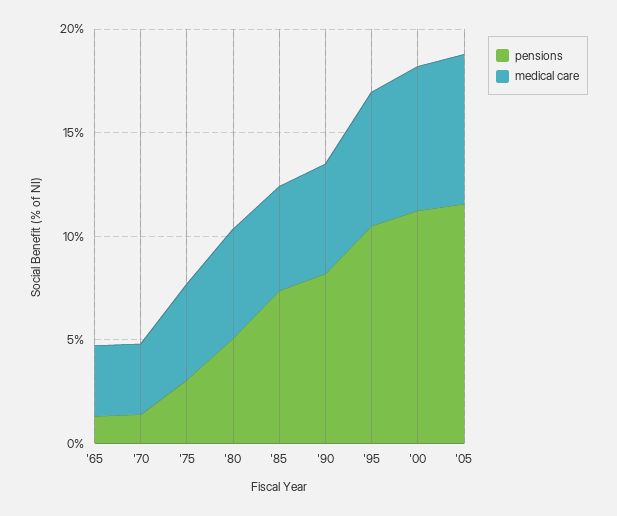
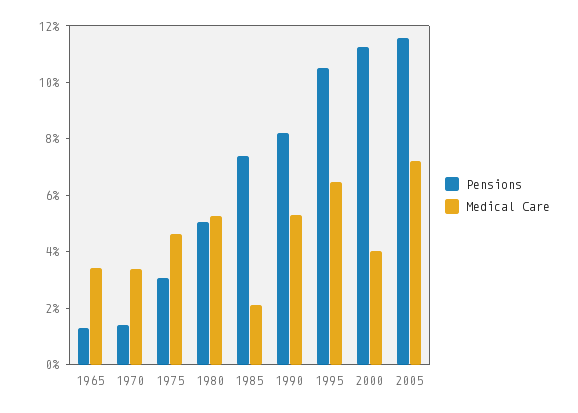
  {
    "pensions": {
      "'65": 1.5,
      "'70": 1.5,
      "'75": 3,
      "'80": 5,
      "'85": 7.5,
      "'90": 8,
      "'95": 10.5,
      "'00": 11,
      "'05": 11.5
    },
    "medical care": {
      "'65": 3.5,
      "'70": 3.5,
      "'75": 4.5,
      "'80": 5.5,
-     "'85": 5,
+     "'85": 2,
      "'90": 5.5,
      "'95": 6.5,
-     "'00": 7,
+     "'00": 4,
      "'05": 7
    }
  }

